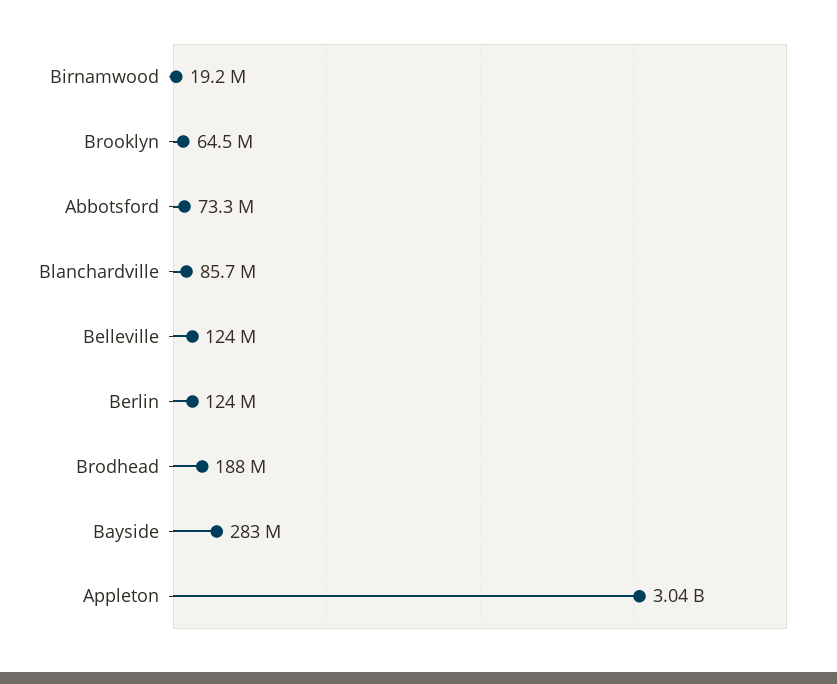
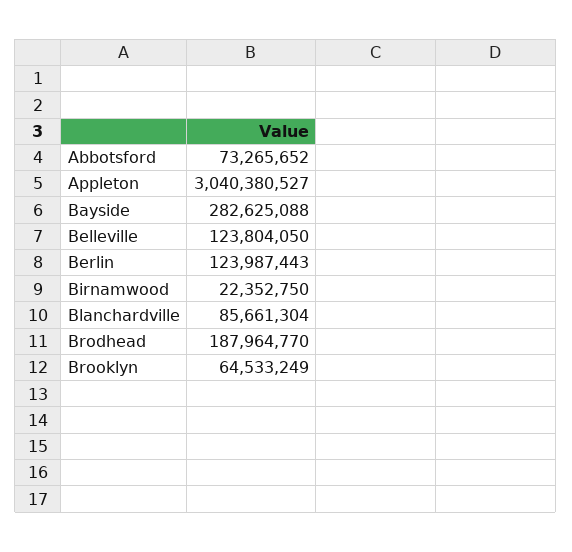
  {
-   "Birnamwood": 19200000,
+   "Birnamwood": 22352750,
    "Brooklyn": 64533249,
    "Abbotsford": 73265652,
    "Blanchardville": 85661304,
    "Belleville": 123804050,
    "Berlin": 123987443,
    "Brodhead": 187964770,
    "Bayside": 282625088,
    "Appleton": 3040380527
  }

